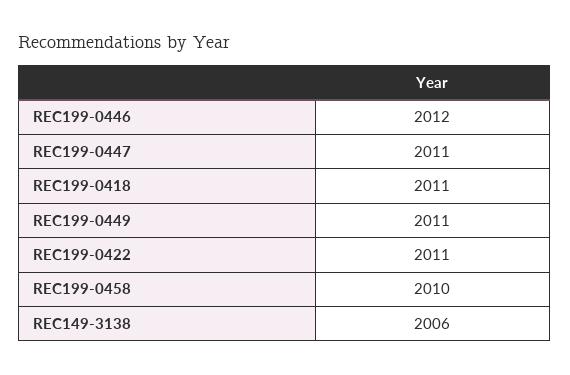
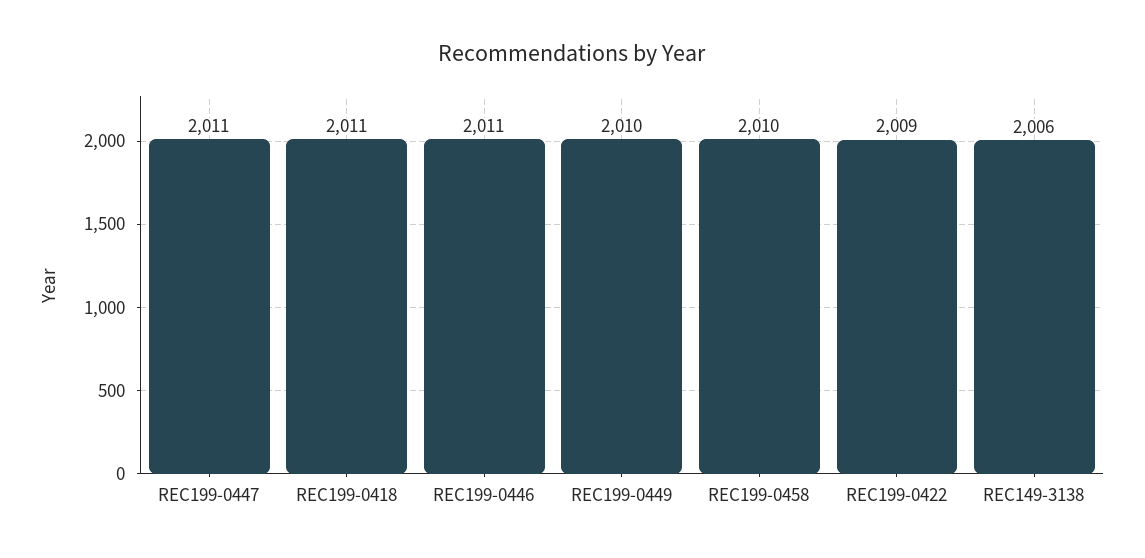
  {
-   "REC199-0446": 2012,
+   "REC199-0446": 2011,
    "REC199-0447": 2011,
    "REC199-0418": 2011,
-   "REC199-0449": 2011,
+   "REC199-0449": 2010,
-   "REC199-0422": 2011,
+   "REC199-0422": 2009,
    "REC199-0458": 2010,
    "REC149-3138": 2006
  }

